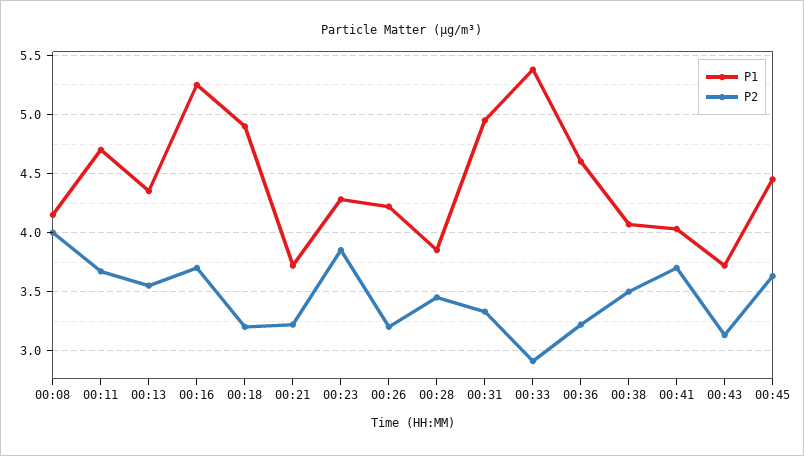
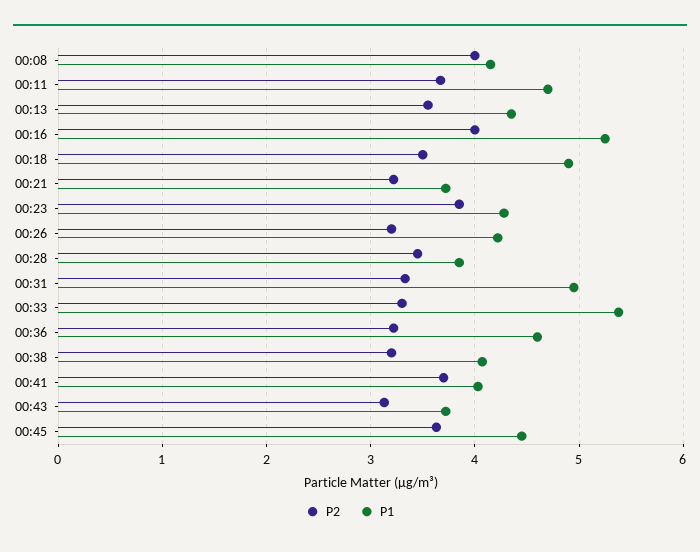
  {
    "P1": {
      "00:08": 4.2,
      "00:11": 4.7,
      "00:13": 4.4,
      "00:16": 5.3,
      "00:18": 4.9,
      "00:21": 3.7,
      "00:23": 4.3,
      "00:26": 4.2,
      "00:28": 3.9,
      "00:31": 5,
      "00:33": 5.4,
      "00:36": 4.6,
      "00:38": 4.1,
      "00:41": 4,
      "00:43": 3.7,
      "00:45": 4.5
    },
    "P2": {
      "00:08": 4,
      "00:11": 3.7,
      "00:13": 3.6,
-     "00:16": 3.7,
+     "00:16": 4,
-     "00:18": 3.2,
+     "00:18": 3.5,
      "00:21": 3.2,
      "00:23": 3.9,
      "00:26": 3.2,
      "00:28": 3.5,
      "00:31": 3.3,
-     "00:33": 2.9,
+     "00:33": 3.3,
      "00:36": 3.2,
-     "00:38": 3.5,
+     "00:38": 3.2,
      "00:41": 3.7,
      "00:43": 3.1,
      "00:45": 3.6
    }
  }

